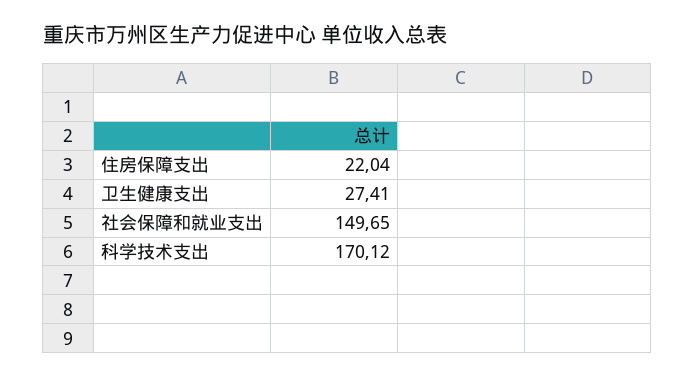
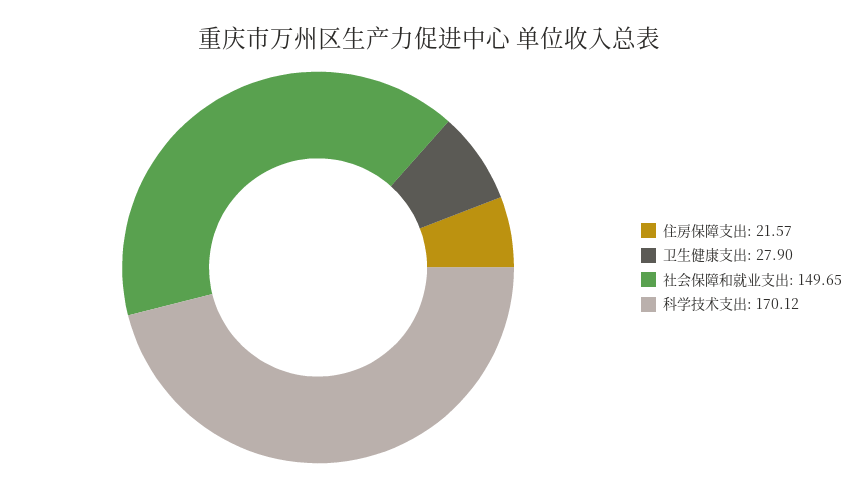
  {
-   "住房保障支出": 22.04,
+   "住房保障支出": 21.57,
-   "卫生健康支出": 27.41,
+   "卫生健康支出": 27.9,
    "社会保障和就业支出": 149.65,
    "科学技术支出": 170.12
  }

